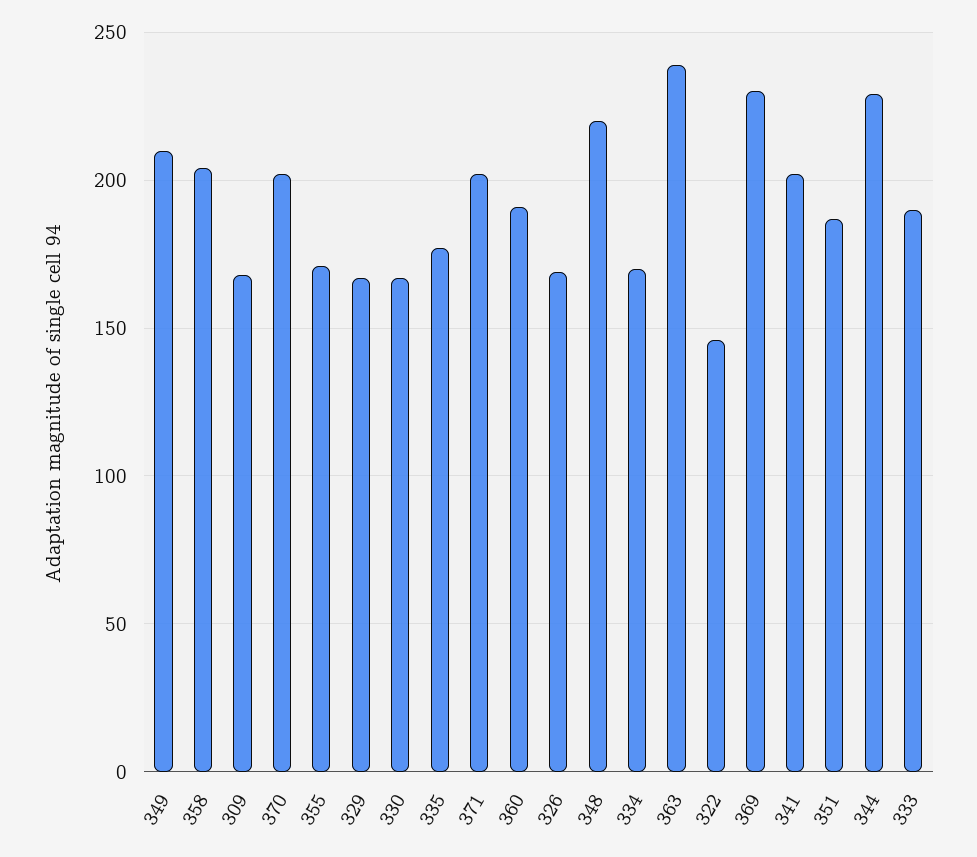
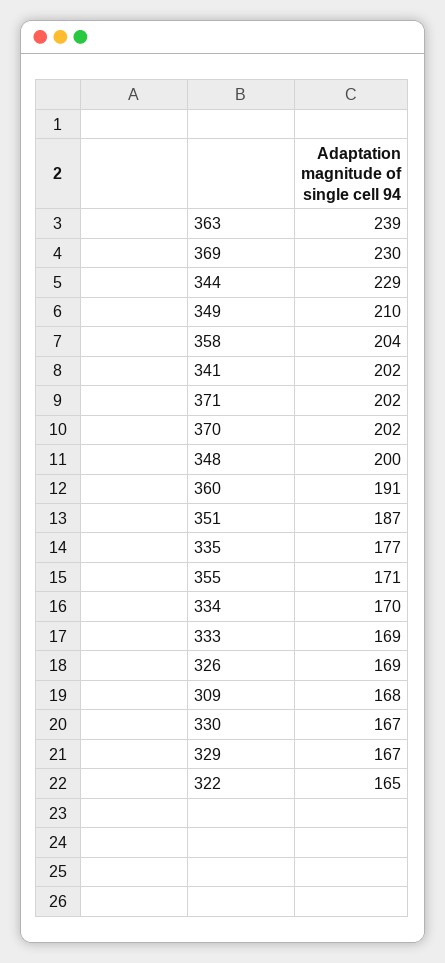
  {
    "349": 210,
    "358": 204,
    "309": 168,
    "370": 202,
    "355": 171,
    "329": 167,
    "330": 167,
    "335": 177,
    "371": 202,
    "360": 191,
    "326": 169,
-   "348": 220,
+   "348": 200,
    "334": 170,
    "363": 239,
-   "322": 145,
+   "322": 165,
    "369": 230,
    "341": 202,
    "351": 187,
    "344": 229,
-   "333": 190
+   "333": 169
  }

